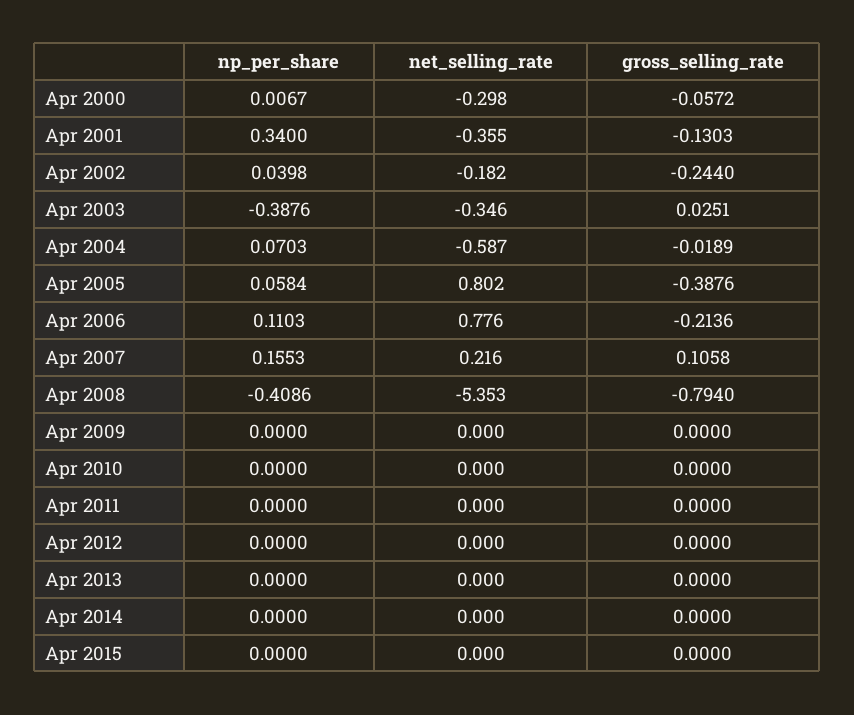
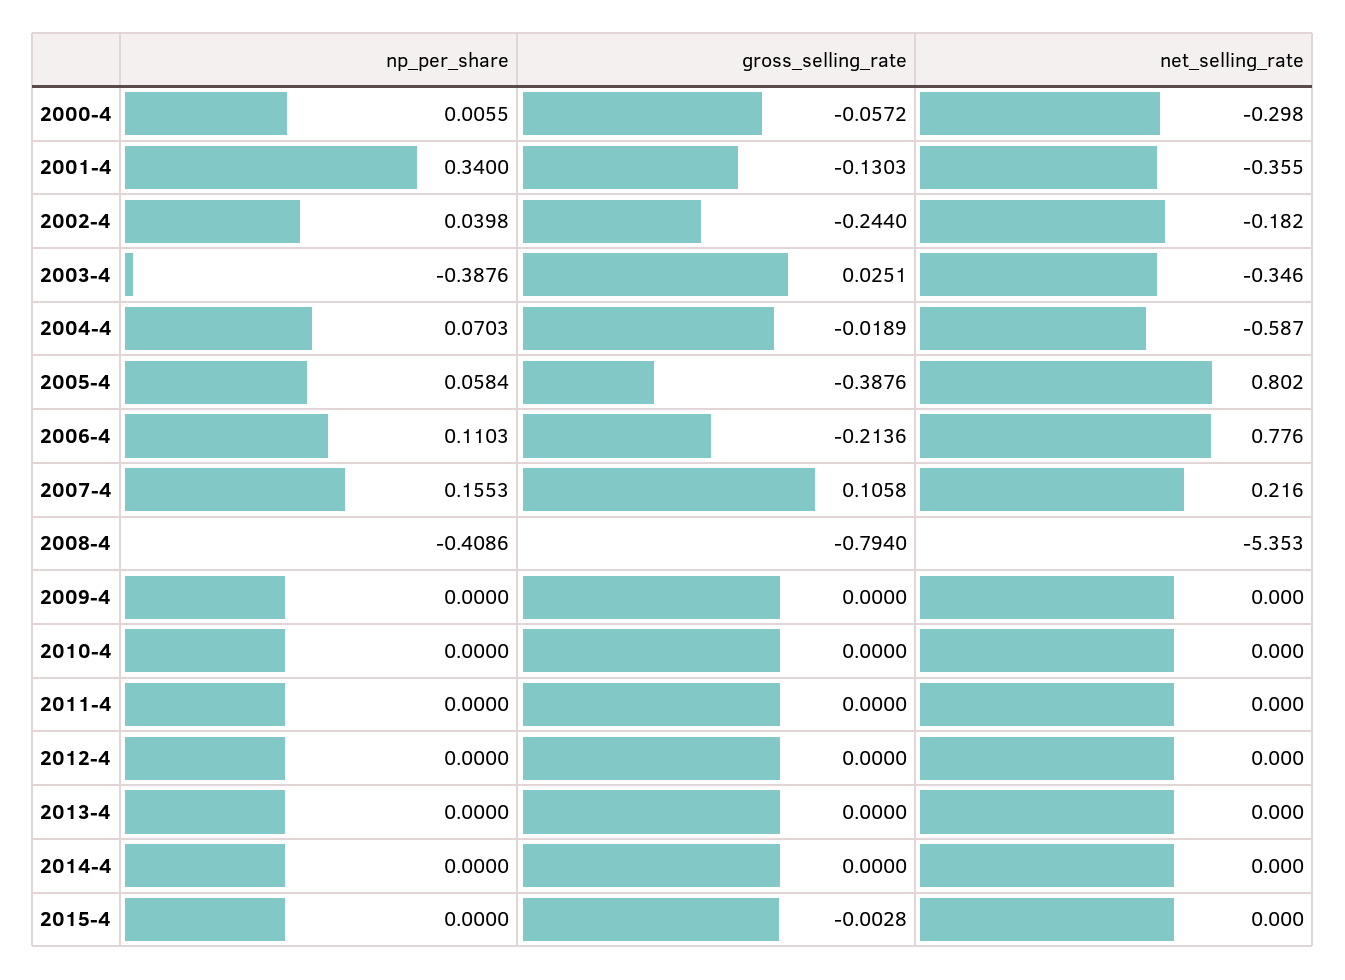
  {
    "np_per_share": {
-     "Apr 2000": 0.0067,
+     "Apr 2000": 0.0055,
      "Apr 2001": 0.34,
      "Apr 2002": 0.0398,
      "Apr 2003": -0.3876,
      "Apr 2004": 0.0703,
      "Apr 2005": 0.0584,
      "Apr 2006": 0.1103,
      "Apr 2007": 0.1553,
      "Apr 2008": -0.4086,
      "Apr 2009": 0,
      "Apr 2010": 0,
      "Apr 2011": 0,
      "Apr 2012": 0,
      "Apr 2013": 0,
      "Apr 2014": 0,
      "Apr 2015": 0
    },
    "net_selling_rate": {
      "Apr 2000": -0.298,
      "Apr 2001": -0.355,
      "Apr 2002": -0.182,
      "Apr 2003": -0.346,
      "Apr 2004": -0.587,
      "Apr 2005": 0.802,
      "Apr 2006": 0.776,
      "Apr 2007": 0.216,
      "Apr 2008": -5.353,
      "Apr 2009": 0,
      "Apr 2010": 0,
      "Apr 2011": 0,
      "Apr 2012": 0,
      "Apr 2013": 0,
      "Apr 2014": 0,
      "Apr 2015": 0
    },
    "gross_selling_rate": {
      "Apr 2000": -0.0572,
      "Apr 2001": -0.1303,
      "Apr 2002": -0.244,
      "Apr 2003": 0.0251,
      "Apr 2004": -0.0189,
      "Apr 2005": -0.3876,
      "Apr 2006": -0.2136,
      "Apr 2007": 0.1058,
      "Apr 2008": -0.794,
      "Apr 2009": 0,
      "Apr 2010": 0,
      "Apr 2011": 0,
      "Apr 2012": 0,
      "Apr 2013": 0,
      "Apr 2014": 0,
-     "Apr 2015": 0
+     "Apr 2015": -0.0028
    }
  }

